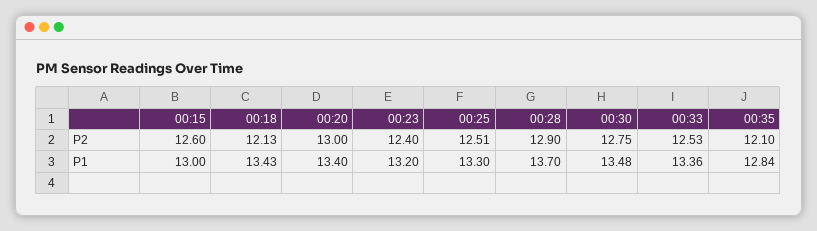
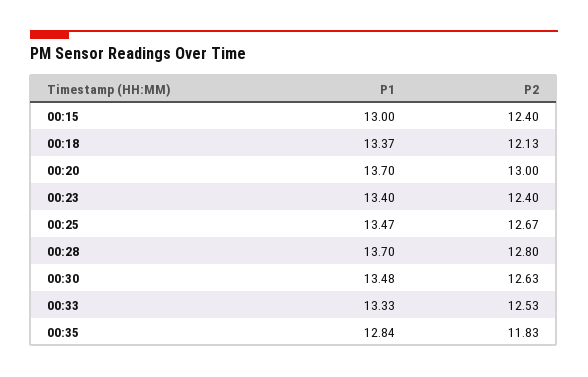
  {
    "00:15": {
-     "P2": 12.6,
+     "P2": 12.4,
      "P1": 13
    },
    "00:18": {
      "P2": 12.13,
-     "P1": 13.43
+     "P1": 13.37
    },
    "00:20": {
      "P2": 13,
-     "P1": 13.4
+     "P1": 13.7
    },
    "00:23": {
      "P2": 12.4,
-     "P1": 13.2
+     "P1": 13.4
    },
    "00:25": {
-     "P2": 12.51,
+     "P2": 12.67,
-     "P1": 13.3
+     "P1": 13.47
    },
    "00:28": {
-     "P2": 12.9,
+     "P2": 12.8,
      "P1": 13.7
    },
    "00:30": {
-     "P2": 12.75,
+     "P2": 12.63,
      "P1": 13.48
    },
    "00:33": {
      "P2": 12.53,
-     "P1": 13.36
+     "P1": 13.33
    },
    "00:35": {
-     "P2": 12.1,
+     "P2": 11.83,
      "P1": 12.84
    }
  }

